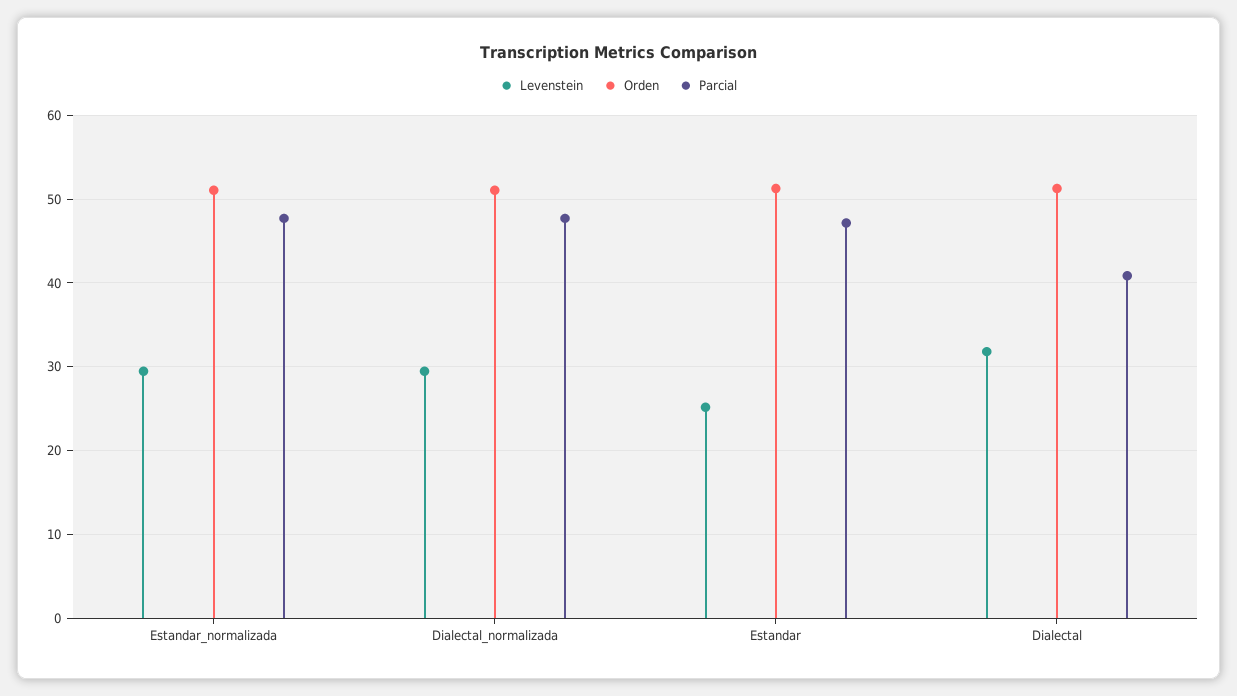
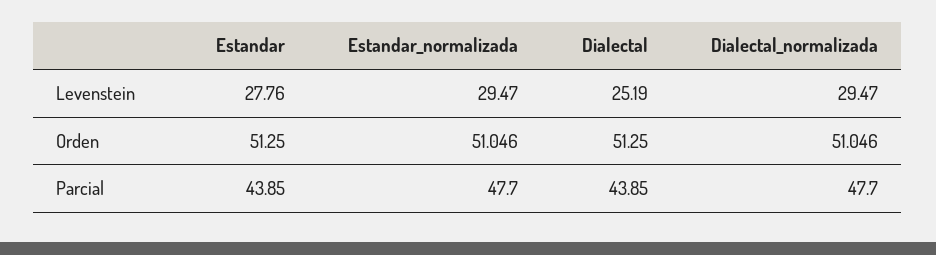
  {
    "Levenstein": {
      "Estandar_normalizada": 29.47,
      "Dialectal_normalizada": 29.47,
-     "Estandar": 25,
+     "Estandar": 27.76,
-     "Dialectal": 32
+     "Dialectal": 25.19
    },
    "Orden": {
      "Estandar_normalizada": 51.046,
      "Dialectal_normalizada": 51.046,
      "Estandar": 51.25,
      "Dialectal": 51.25
    },
    "Parcial": {
      "Estandar_normalizada": 47.7,
      "Dialectal_normalizada": 47.7,
-     "Estandar": 47,
+     "Estandar": 43.85,
-     "Dialectal": 41
+     "Dialectal": 43.85
    }
  }

